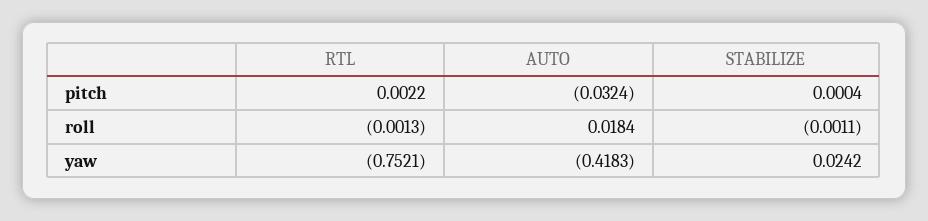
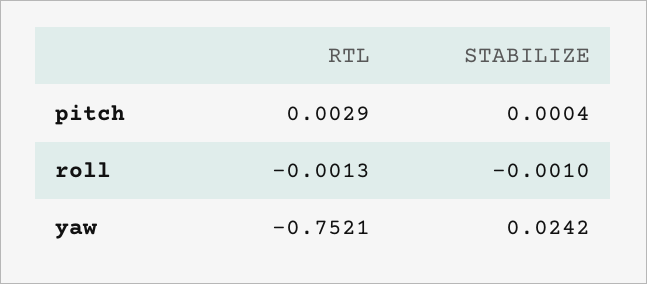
  {
    "RTL": {
-     "pitch": 0.0022,
+     "pitch": 0.0029,
      "roll": -0.0013,
      "yaw": -0.7521
    },
-   "AUTO": {
-     "pitch": -0.0324,
-     "roll": 0.0184,
-     "yaw": -0.4183
-   },
    "STABILIZE": {
      "pitch": 0.0004,
-     "roll": -0.0011,
+     "roll": -0.001,
      "yaw": 0.0242
    }
  }

